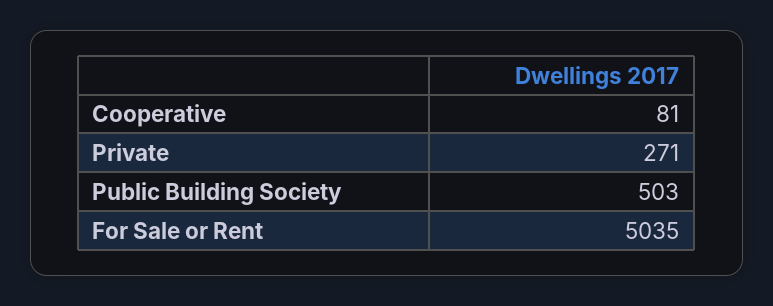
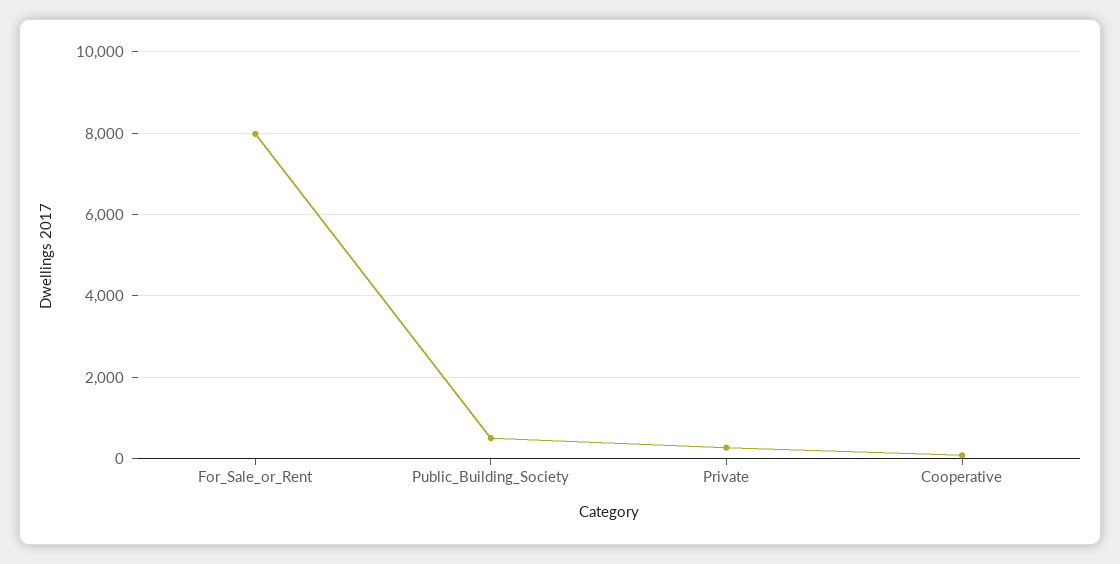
  {
    "Cooperative": 81,
    "Private": 271,
    "Public Building Society": 503,
-   "For Sale or Rent": 5035
+   "For Sale or Rent": 8000
  }

